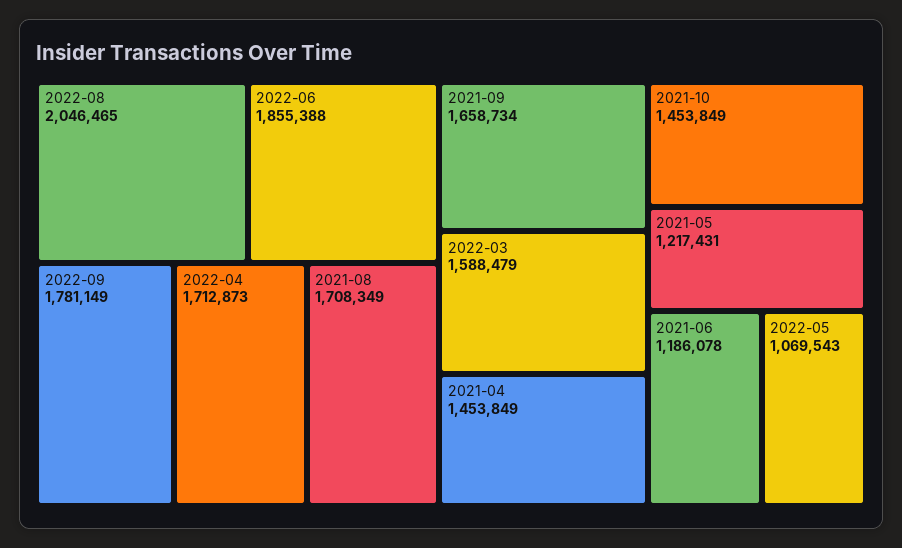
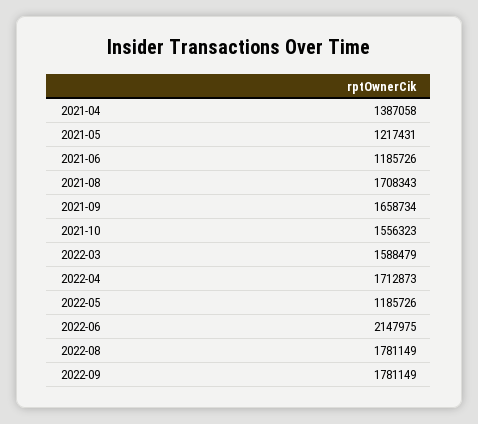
  {
-   "2022-08": 2046465,
+   "2022-08": 1781149,
-   "2022-06": 1855388,
+   "2022-06": 2147975,
    "2022-09": 1781149,
    "2022-04": 1712873,
-   "2021-08": 1708349,
+   "2021-08": 1708343,
    "2021-09": 1658734,
    "2022-03": 1588479,
-   "2021-04": 1453849,
+   "2021-04": 1387058,
-   "2021-10": 1453849,
+   "2021-10": 1556323,
    "2021-05": 1217431,
-   "2021-06": 1186078,
+   "2021-06": 1185726,
-   "2022-05": 1069543
+   "2022-05": 1185726
  }

